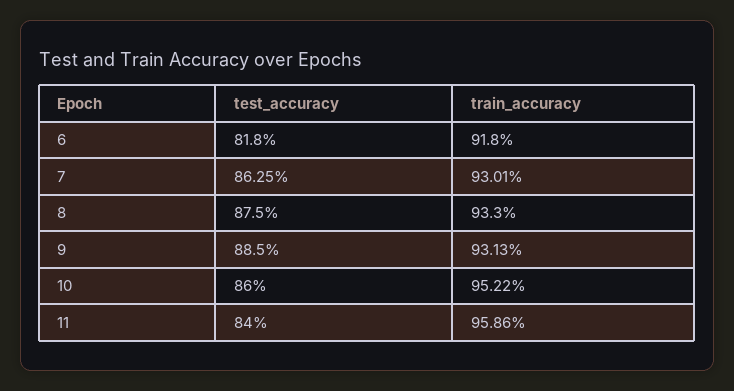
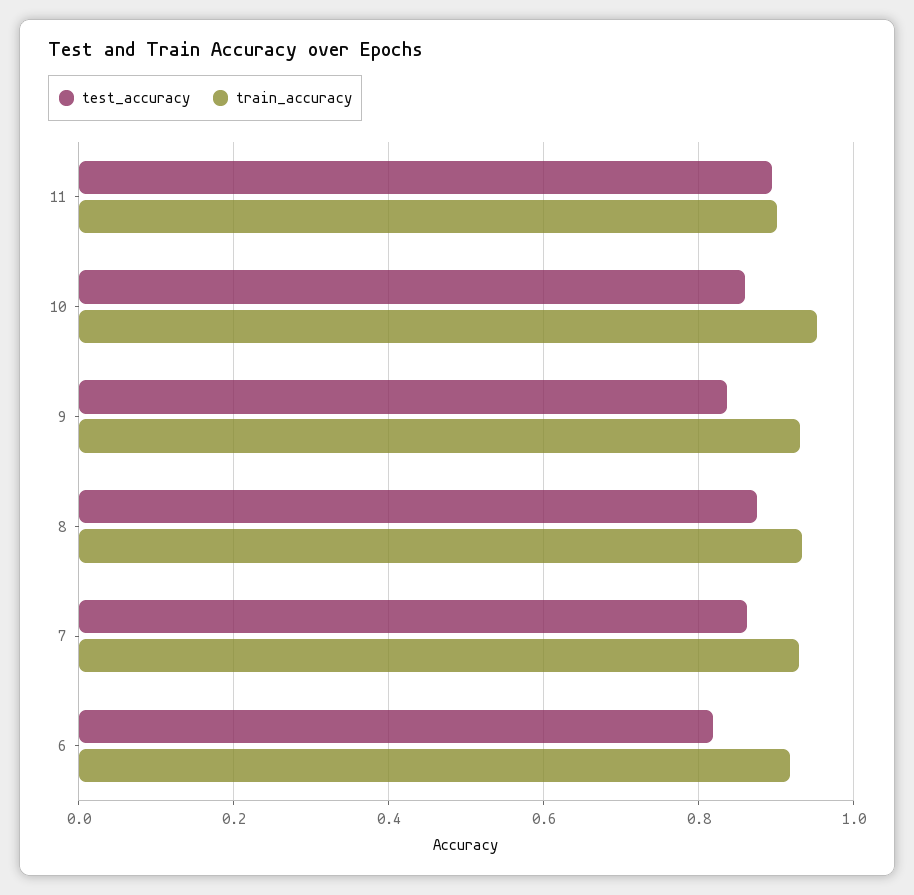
  {
    "test_accuracy": {
      "6": 0.818,
      "7": 0.8625,
      "8": 0.875,
-     "9": 0.885,
+     "9": 0.84,
      "10": 0.86,
-     "11": 0.84
+     "11": 0.9
    },
    "train_accuracy": {
      "6": 0.918,
      "7": 0.9301,
      "8": 0.933,
      "9": 0.9313,
      "10": 0.9522,
-     "11": 0.9586
+     "11": 0.9
    }
  }

